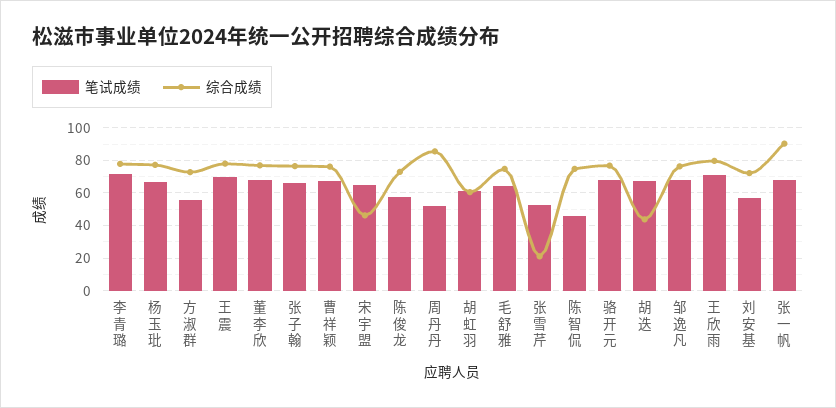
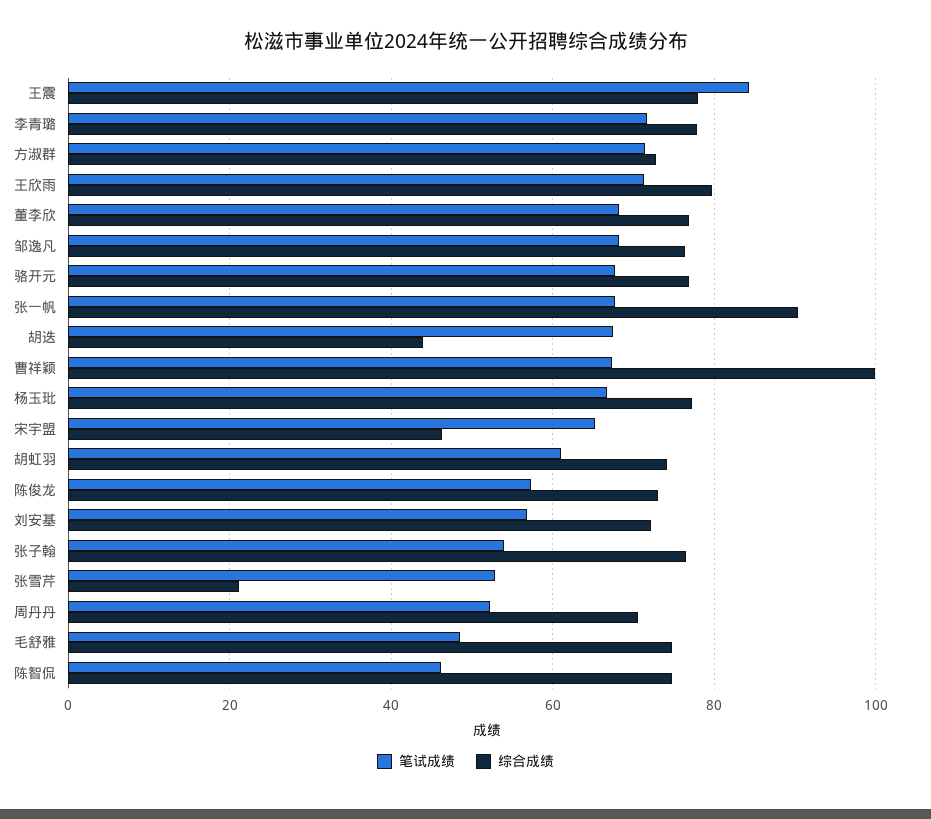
  {
    "笔试成绩": {
      "李青璐": 72,
      "杨玉玭": 66,
-     "方淑群": 55,
+     "方淑群": 72,
-     "王震": 70,
+     "王震": 84,
      "董李欣": 68,
-     "张子翰": 65,
+     "张子翰": 54,
      "曹祥颖": 68,
      "宋宇盟": 66,
      "陈俊龙": 58,
      "周丹丹": 52,
      "胡虹羽": 62,
-     "毛舒雅": 65,
+     "毛舒雅": 48,
      "张雪芹": 52,
      "陈智侃": 46,
      "骆开元": 68,
      "胡迭": 68,
      "邹逸凡": 68,
      "王欣雨": 72,
      "刘安基": 56,
      "张一帆": 68
    },
    "综合成绩": {
      "李青璐": 78,
      "杨玉玭": 78,
      "方淑群": 72,
      "王震": 78,
      "董李欣": 76,
      "张子翰": 76,
-     "曹祥颖": 75,
+     "曹祥颖": 100,
      "宋宇盟": 46,
      "陈俊龙": 74,
-     "周丹丹": 85,
+     "周丹丹": 70,
-     "胡虹羽": 60,
+     "胡虹羽": 74,
      "毛舒雅": 74,
      "张雪芹": 22,
      "陈智侃": 74,
      "骆开元": 76,
      "胡迭": 44,
      "邹逸凡": 76,
      "王欣雨": 80,
      "刘安基": 72,
      "张一帆": 90
    }
  }

